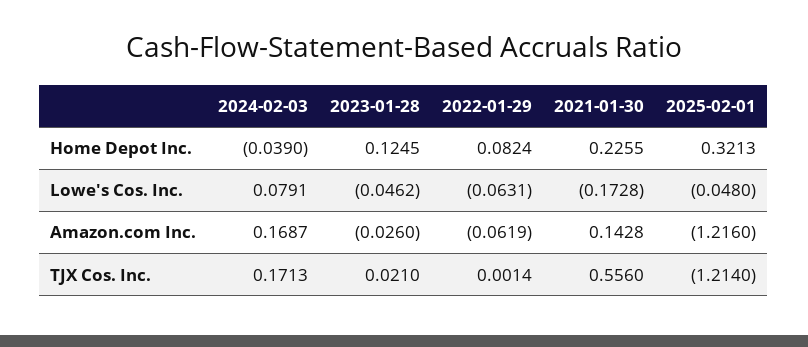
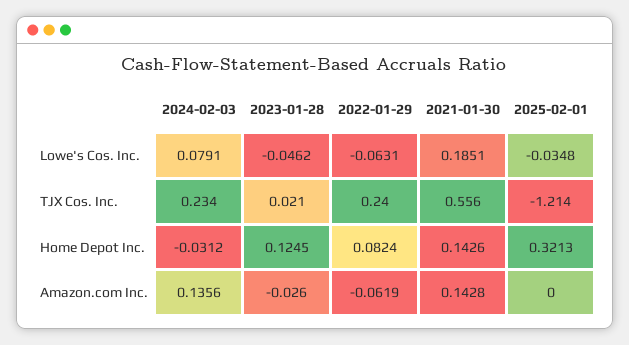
  {
    "2024-02-03": {
-     "Home Depot Inc.": -0.039,
+     "Home Depot Inc.": -0.0312,
      "Lowe's Cos. Inc.": 0.0791,
-     "Amazon.com Inc.": 0.1687,
+     "Amazon.com Inc.": 0.1356,
-     "TJX Cos. Inc.": 0.1713
+     "TJX Cos. Inc.": 0.234
    },
    "2023-01-28": {
      "Home Depot Inc.": 0.1245,
      "Lowe's Cos. Inc.": -0.0462,
      "Amazon.com Inc.": -0.026,
      "TJX Cos. Inc.": 0.021
    },
    "2022-01-29": {
      "Home Depot Inc.": 0.0824,
      "Lowe's Cos. Inc.": -0.0631,
      "Amazon.com Inc.": -0.0619,
-     "TJX Cos. Inc.": 0.0014
+     "TJX Cos. Inc.": 0.24
    },
    "2021-01-30": {
-     "Home Depot Inc.": 0.2255,
+     "Home Depot Inc.": 0.1426,
-     "Lowe's Cos. Inc.": -0.1728,
+     "Lowe's Cos. Inc.": 0.1851,
      "Amazon.com Inc.": 0.1428,
      "TJX Cos. Inc.": 0.556
    },
    "2025-02-01": {
      "Home Depot Inc.": 0.3213,
-     "Lowe's Cos. Inc.": -0.048,
+     "Lowe's Cos. Inc.": -0.0348,
-     "Amazon.com Inc.": -1.216,
+     "Amazon.com Inc.": 0,
      "TJX Cos. Inc.": -1.214
    }
  }

